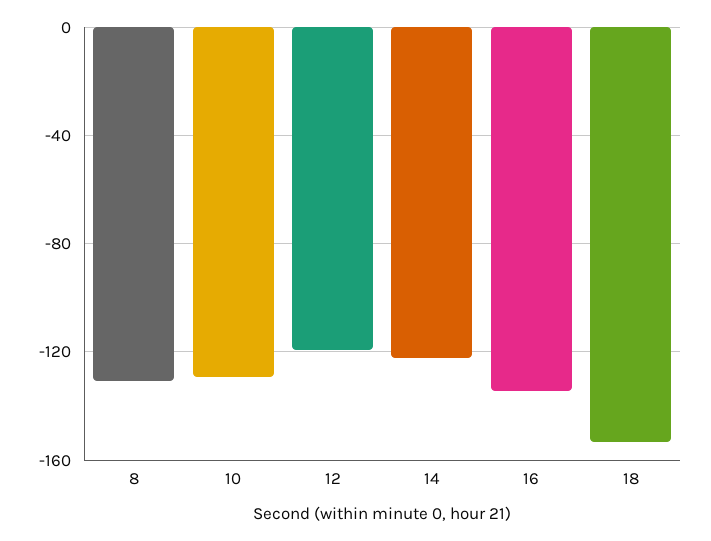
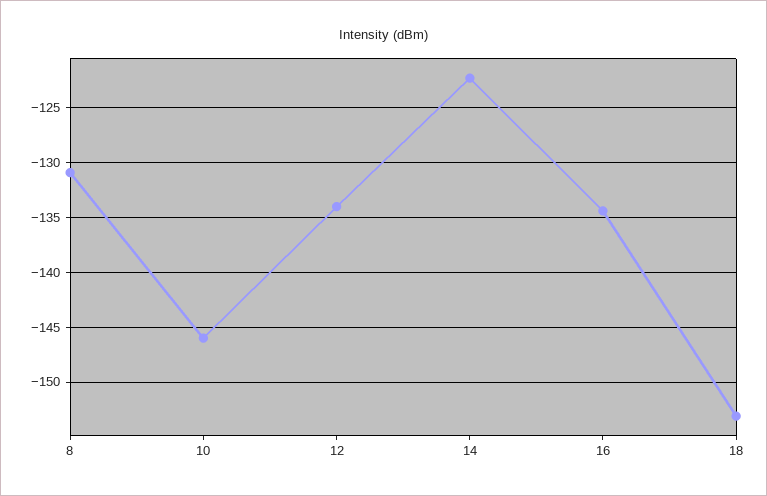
  {
    "8": -131,
-   "10": -130,
+   "10": -146,
-   "12": -120,
+   "12": -134,
    "14": -122,
    "16": -134,
    "18": -153
  }

